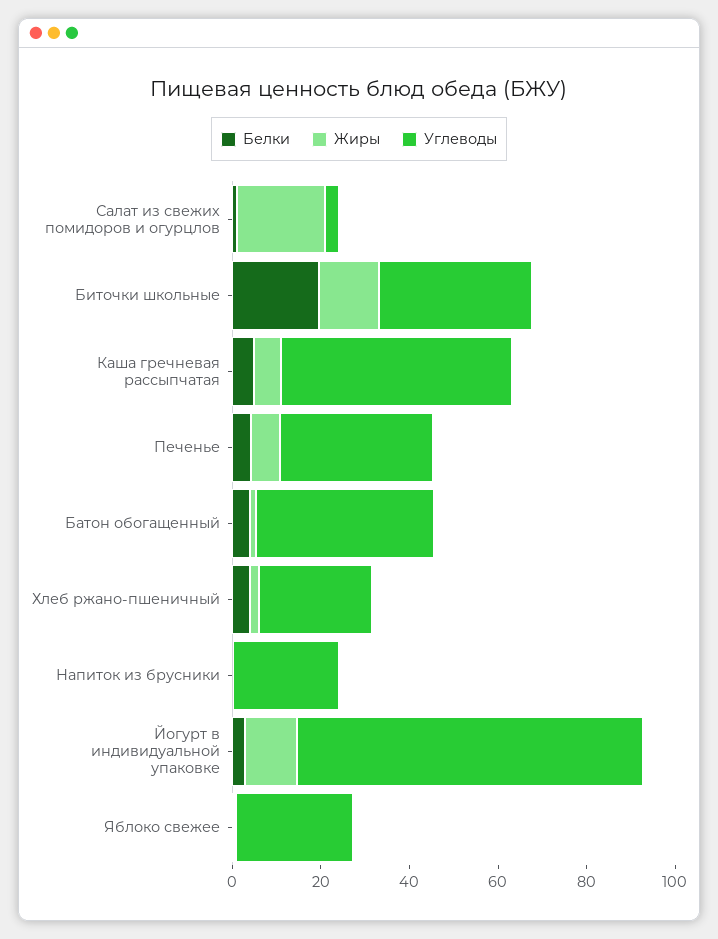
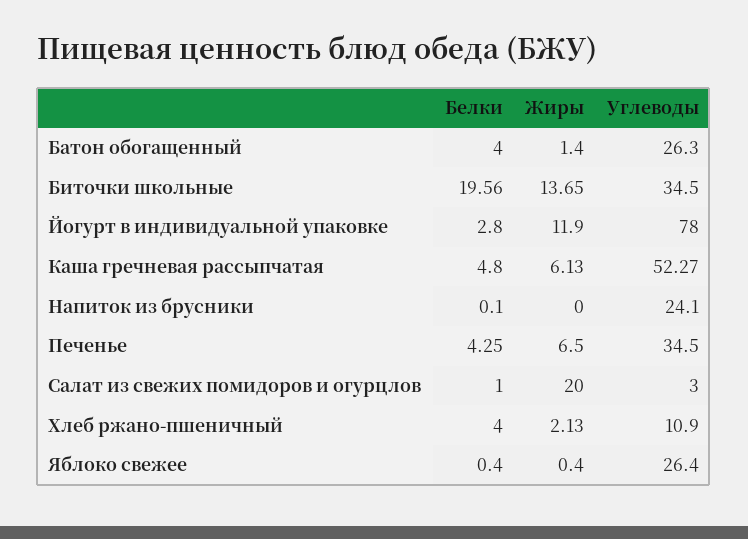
  {
    "Белки": {
      "Салат из свежих помидоров и огурцлов": 1,
      "Биточки школьные": 19.56,
      "Каша гречневая рассыпчатая": 4.8,
      "Печенье": 4.25,
      "Батон обогащенный": 4,
      "Хлеб ржано-пшеничный": 4,
      "Напиток из брусники": 0.1,
      "Йогурт в индивидуальной упаковке": 2.8,
      "Яблоко свежее": 0.4
    },
    "Жиры": {
      "Салат из свежих помидоров и огурцлов": 20,
      "Биточки школьные": 13.65,
      "Каша гречневая рассыпчатая": 6.13,
      "Печенье": 6.5,
      "Батон обогащенный": 1.4,
      "Хлеб ржано-пшеничный": 2.13,
      "Напиток из брусники": 0,
      "Йогурт в индивидуальной упаковке": 11.9,
      "Яблоко свежее": 0.4
    },
    "Углеводы": {
      "Салат из свежих помидоров и огурцлов": 3,
      "Биточки школьные": 34.5,
      "Каша гречневая рассыпчатая": 52.27,
      "Печенье": 34.5,
-     "Батон обогащенный": 40,
+     "Батон обогащенный": 26.3,
-     "Хлеб ржано-пшеничный": 25,
+     "Хлеб ржано-пшеничный": 10.9,
      "Напиток из брусники": 24.1,
      "Йогурт в индивидуальной упаковке": 78,
      "Яблоко свежее": 26.4
    }
  }

